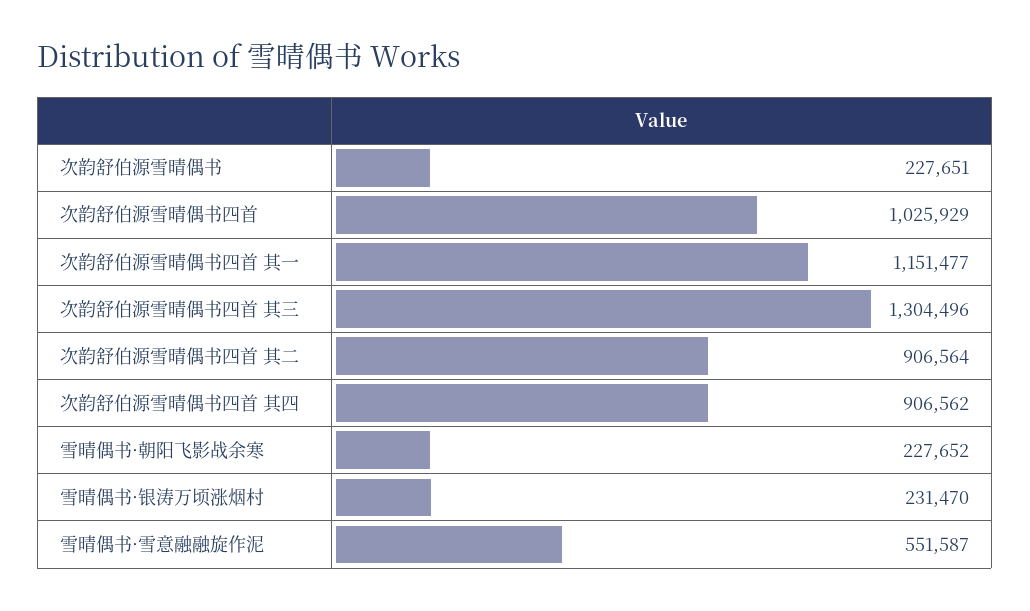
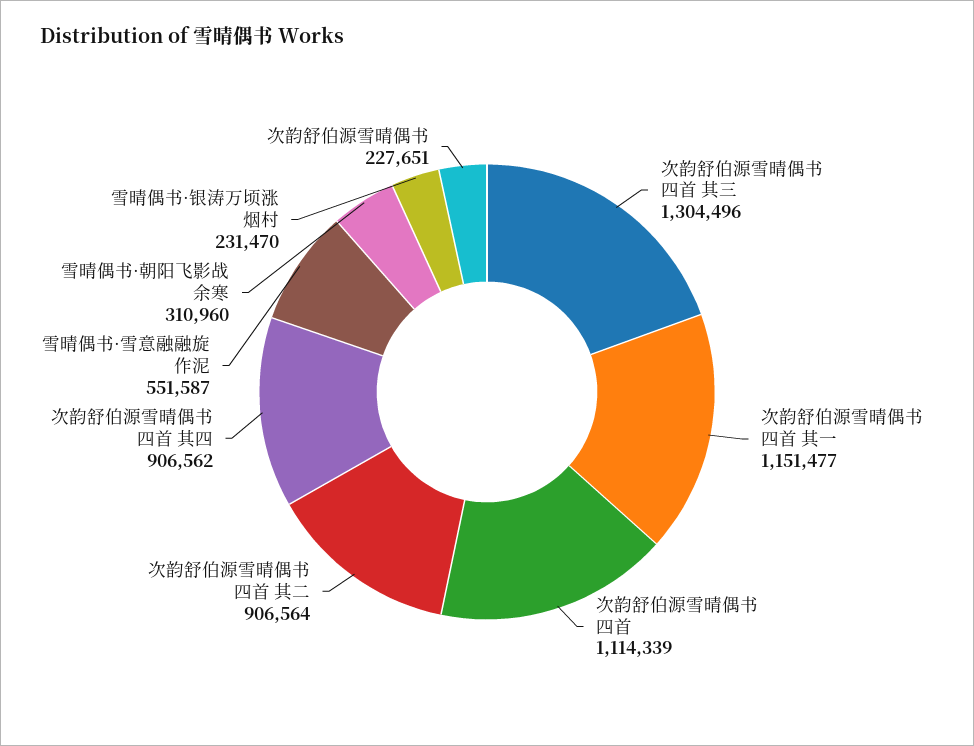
  {
    "次韵舒伯源雪晴偶书": 227651,
-   "次韵舒伯源雪晴偶书四首": 1025929,
+   "次韵舒伯源雪晴偶书四首": 1114339,
    "次韵舒伯源雪晴偶书四首 其一": 1151477,
    "次韵舒伯源雪晴偶书四首 其三": 1304496,
    "次韵舒伯源雪晴偶书四首 其二": 906564,
    "次韵舒伯源雪晴偶书四首 其四": 906562,
-   "雪晴偶书·朝阳飞影战余寒": 227652,
+   "雪晴偶书·朝阳飞影战余寒": 310960,
    "雪晴偶书·银涛万顷涨烟村": 231470,
    "雪晴偶书·雪意融融旋作泥": 551587
  }

